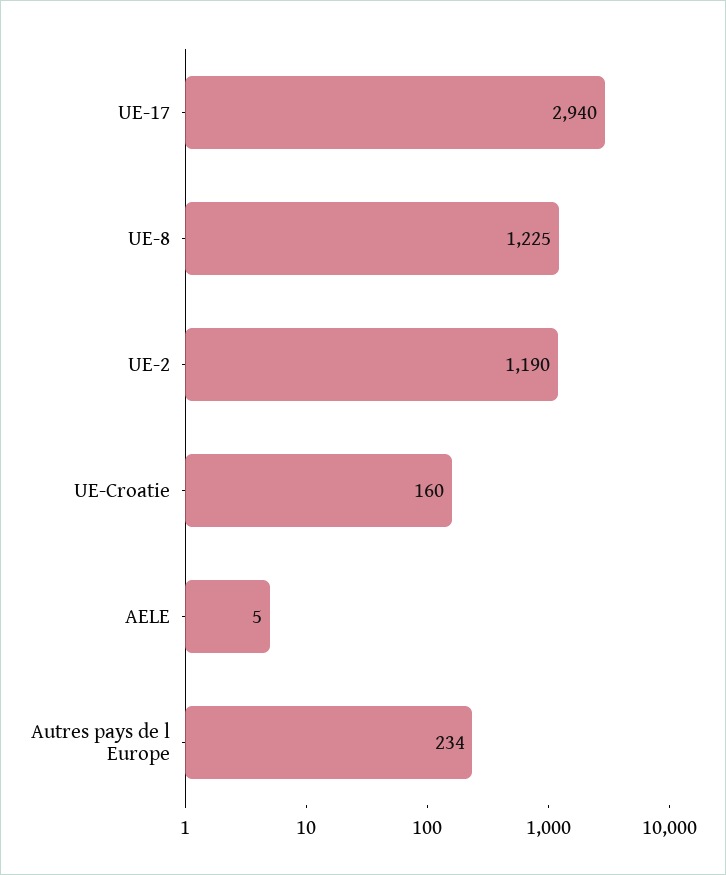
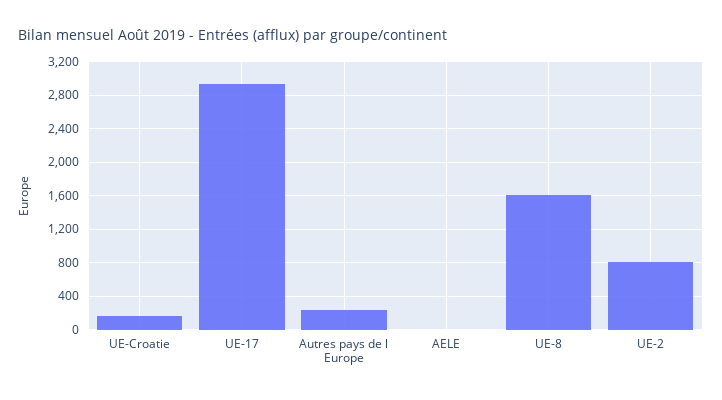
  {
    "UE-17": 2940,
-   "UE-8": 1225,
+   "UE-8": 1600,
-   "UE-2": 1190,
+   "UE-2": 800,
    "UE-Croatie": 160,
    "AELE": 5,
    "Autres pays de l Europe": 234
  }

